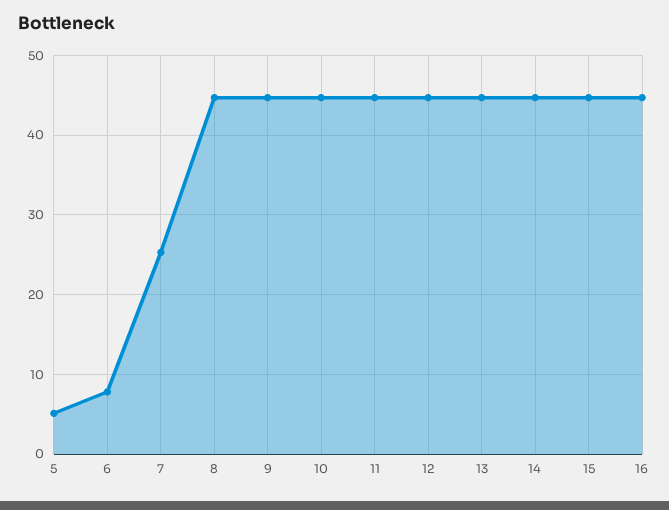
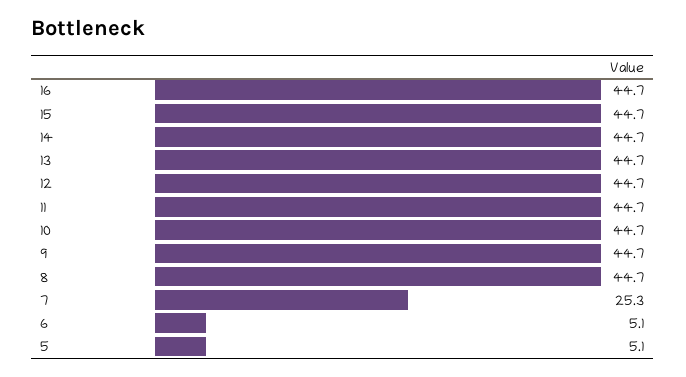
  {
    "5": 5.1,
-   "6": 8,
+   "6": 5.1,
    "7": 25.3,
    "8": 44.7,
    "9": 44.7,
    "10": 44.7,
    "11": 44.7,
    "12": 44.7,
    "13": 44.7,
    "14": 44.7,
    "15": 44.7,
    "16": 44.7
  }

